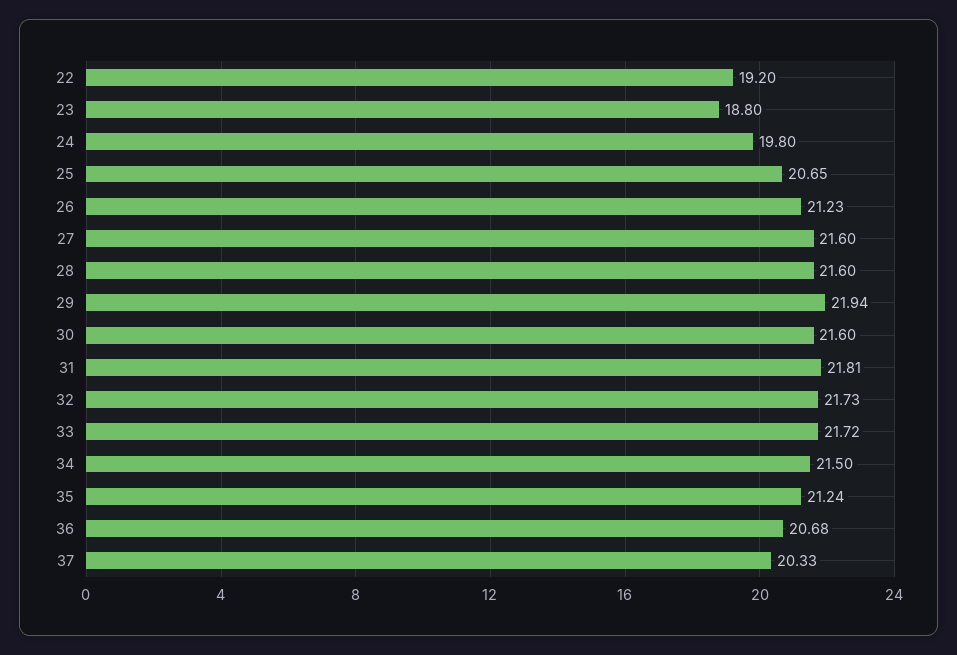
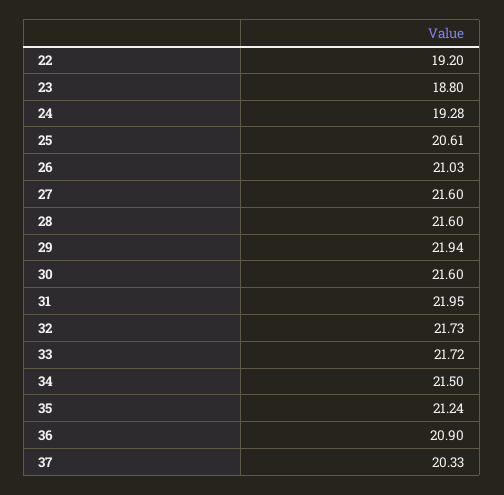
  {
    "22": 19.2,
    "23": 18.8,
-   "24": 19.8,
+   "24": 19.28,
-   "25": 20.65,
+   "25": 20.61,
-   "26": 21.23,
+   "26": 21.03,
    "27": 21.6,
    "28": 21.6,
    "29": 21.94,
    "30": 21.6,
-   "31": 21.81,
+   "31": 21.95,
    "32": 21.73,
    "33": 21.72,
    "34": 21.5,
    "35": 21.24,
-   "36": 20.68,
+   "36": 20.9,
    "37": 20.33
  }

